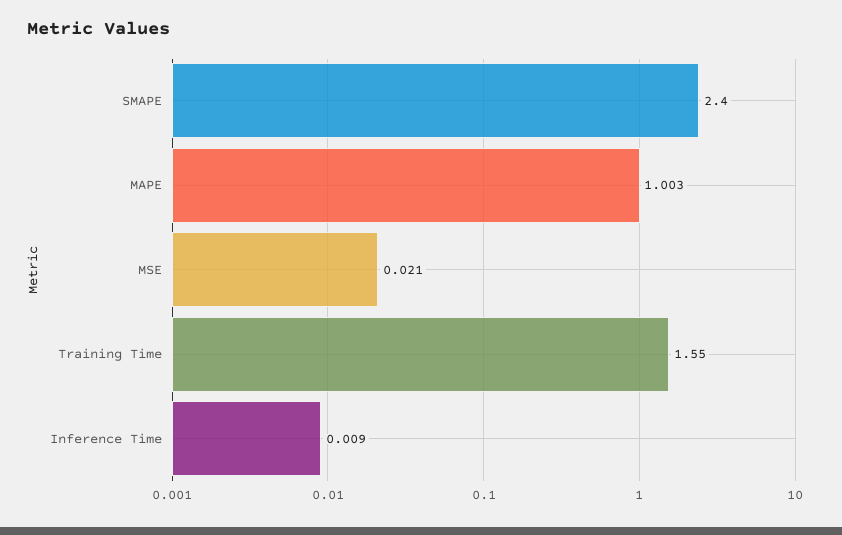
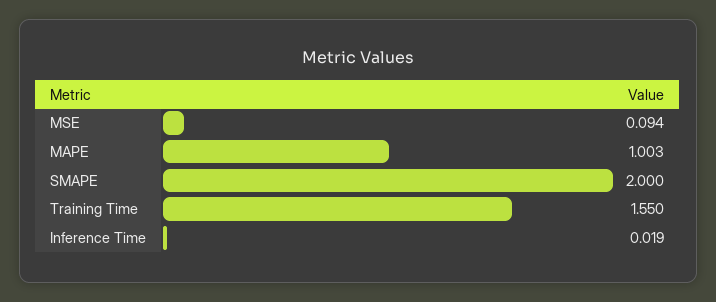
  {
-   "SMAPE": 2.4,
+   "SMAPE": 2,
    "MAPE": 1.003,
-   "MSE": 0.021,
+   "MSE": 0.094,
    "Training Time": 1.55,
-   "Inference Time": 0.009
+   "Inference Time": 0.019
  }

